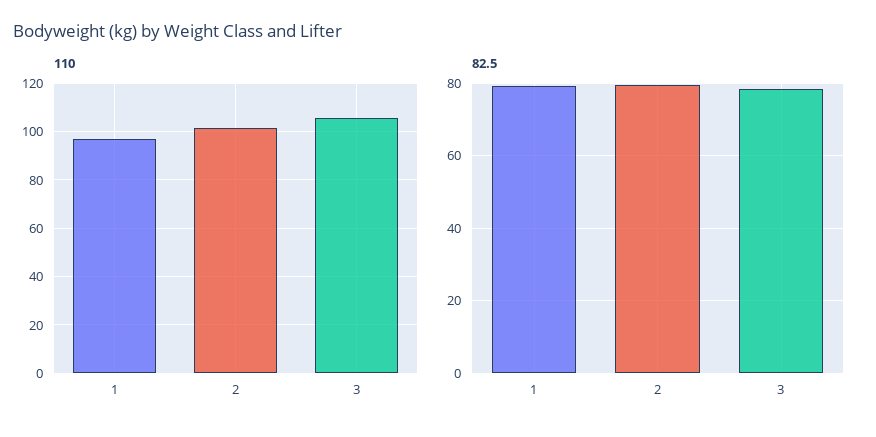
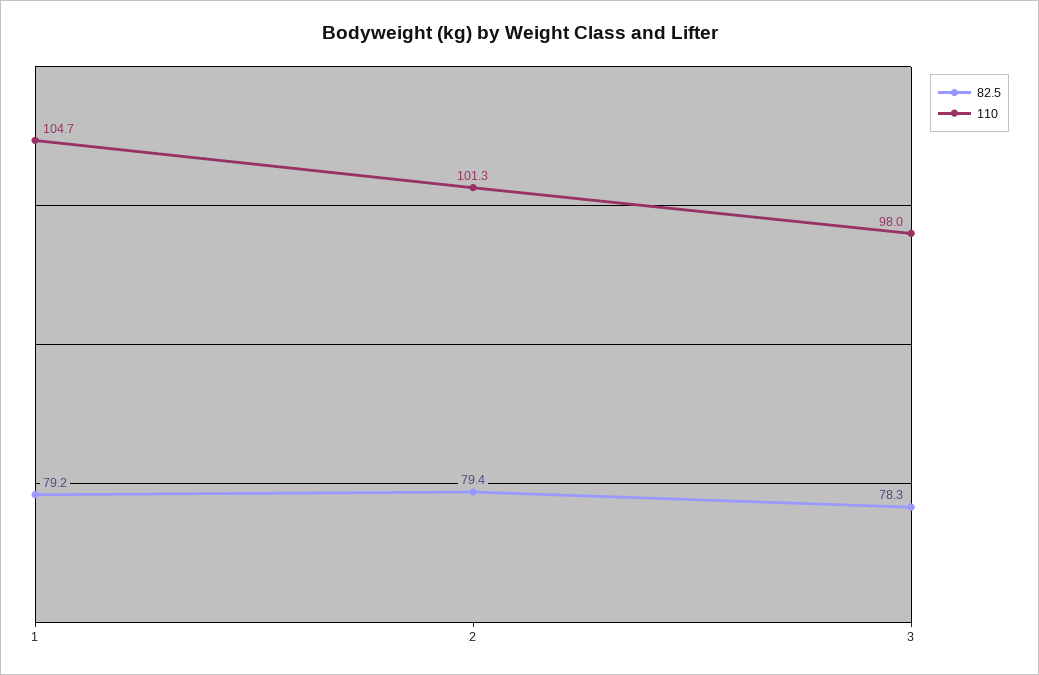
  {
    "110": {
-     "1": 97.5,
+     "1": 104.7,
      "2": 101.3,
-     "3": 105
+     "3": 98
    },
    "82.5": {
      "1": 79.2,
      "2": 79.4,
      "3": 78.3
    }
  }

